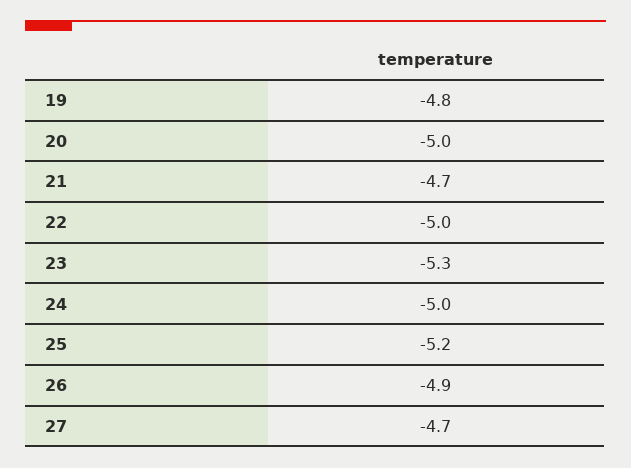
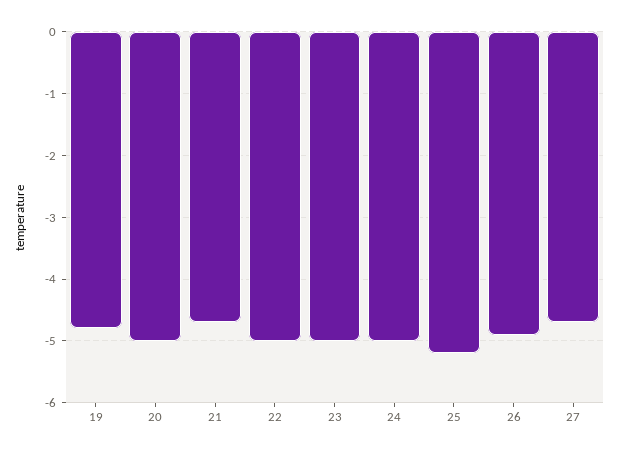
  {
    "19": -4.8,
    "20": -5,
    "21": -4.7,
    "22": -5,
-   "23": -5.3,
+   "23": -5,
    "24": -5,
    "25": -5.2,
    "26": -4.9,
    "27": -4.7
  }

